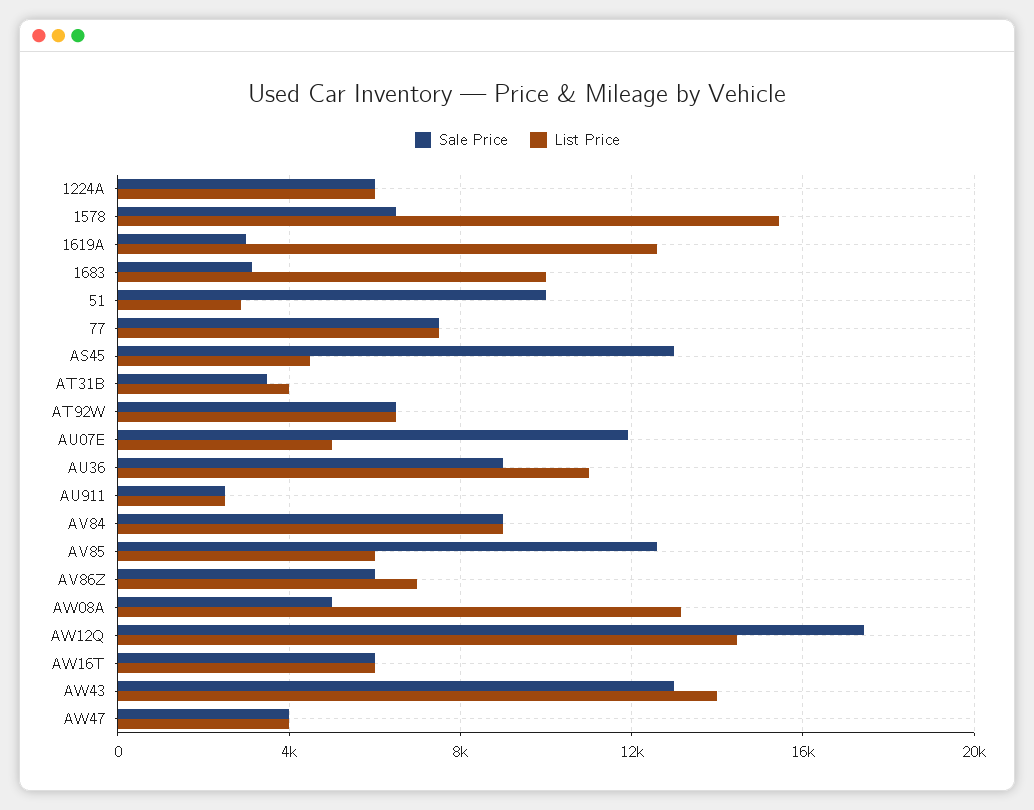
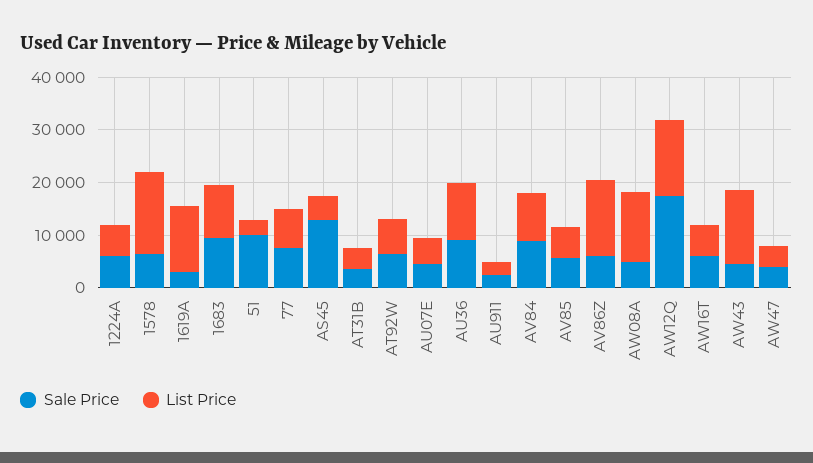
  {
    "Sale Price": {
      "1224A": 6000,
      "1578": 6500,
      "1619A": 3000,
-     "1683": 3000,
+     "1683": 10000,
      "51": 10000,
      "77": 7500,
      "AS45": 13000,
      "AT31B": 3500,
      "AT92W": 6500,
-     "AU07E": 12000,
+     "AU07E": 4000,
      "AU36": 9000,
      "AU911": 2500,
      "AV84": 9000,
-     "AV85": 12500,
+     "AV85": 6000,
      "AV86Z": 6000,
      "AW08A": 5000,
      "AW12Q": 17500,
      "AW16T": 6000,
-     "AW43": 13000,
+     "AW43": 4000,
      "AW47": 4000
    },
    "List Price": {
      "1224A": 6000,
      "1578": 15500,
      "1619A": 12500,
      "1683": 10000,
      "51": 3000,
      "77": 7500,
      "AS45": 4500,
      "AT31B": 4000,
      "AT92W": 6500,
      "AU07E": 5000,
      "AU36": 11000,
      "AU911": 2500,
      "AV84": 9000,
      "AV85": 6000,
-     "AV86Z": 7000,
+     "AV86Z": 14000,
      "AW08A": 13000,
      "AW12Q": 14500,
      "AW16T": 6000,
      "AW43": 14000,
      "AW47": 4000
    }
  }

